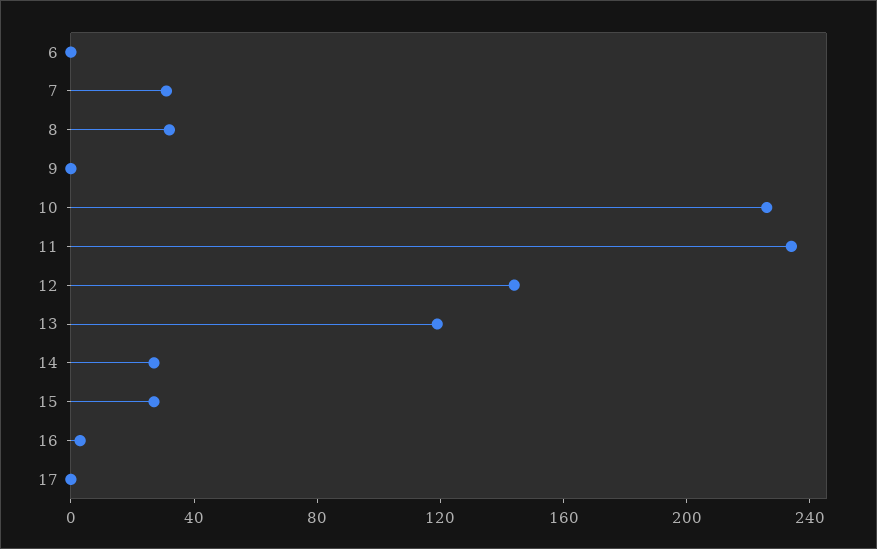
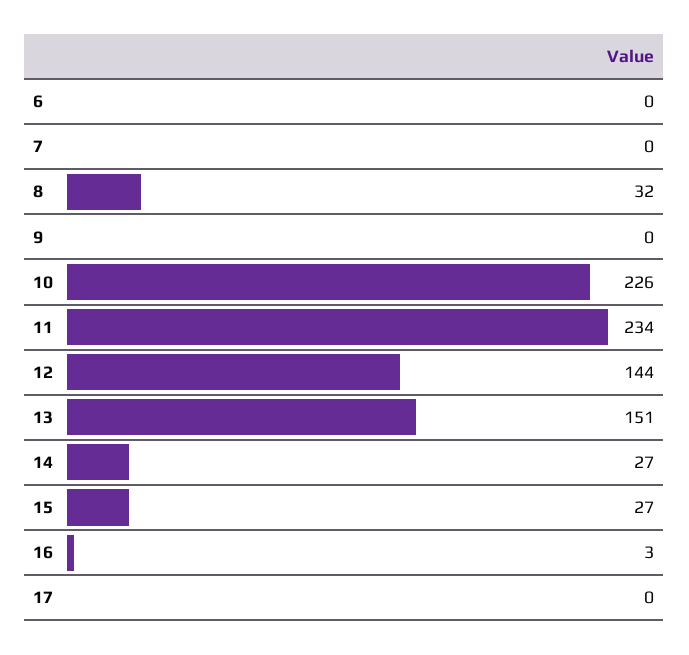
  {
    "6": 0,
-   "7": 30,
+   "7": 0,
    "8": 32,
    "9": 0,
    "10": 226,
    "11": 234,
    "12": 144,
-   "13": 120,
+   "13": 151,
    "14": 27,
    "15": 27,
    "16": 3,
    "17": 0
  }

